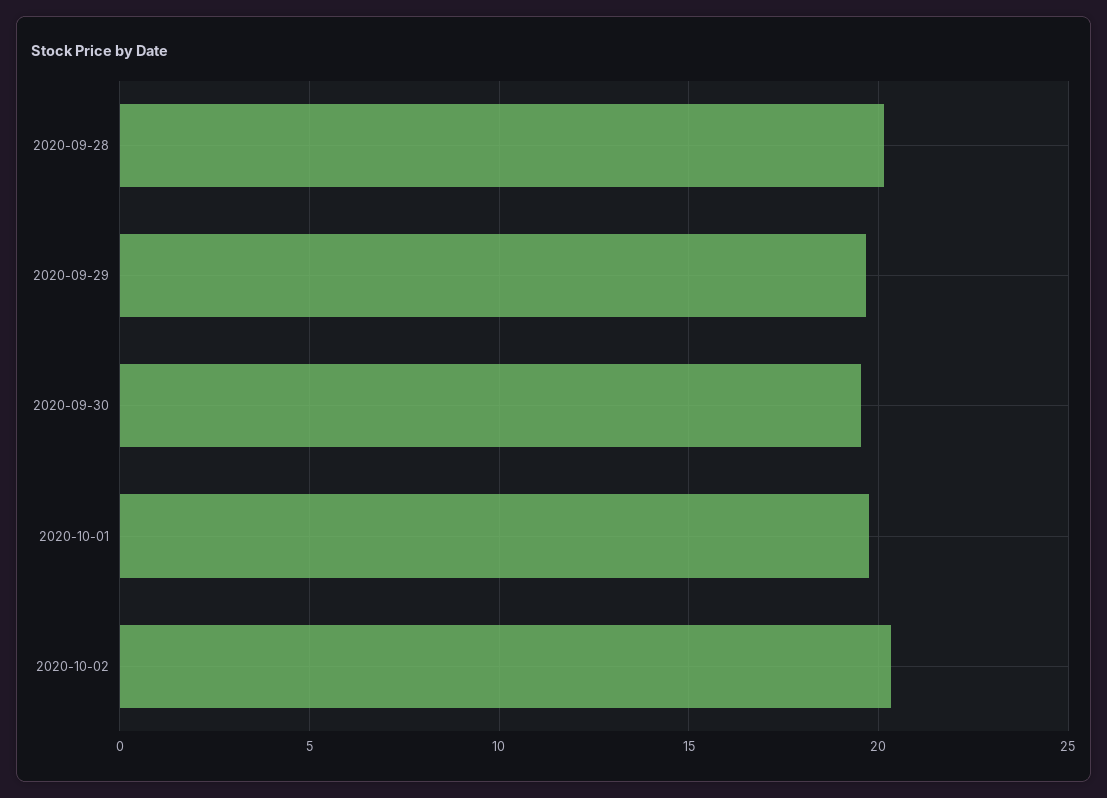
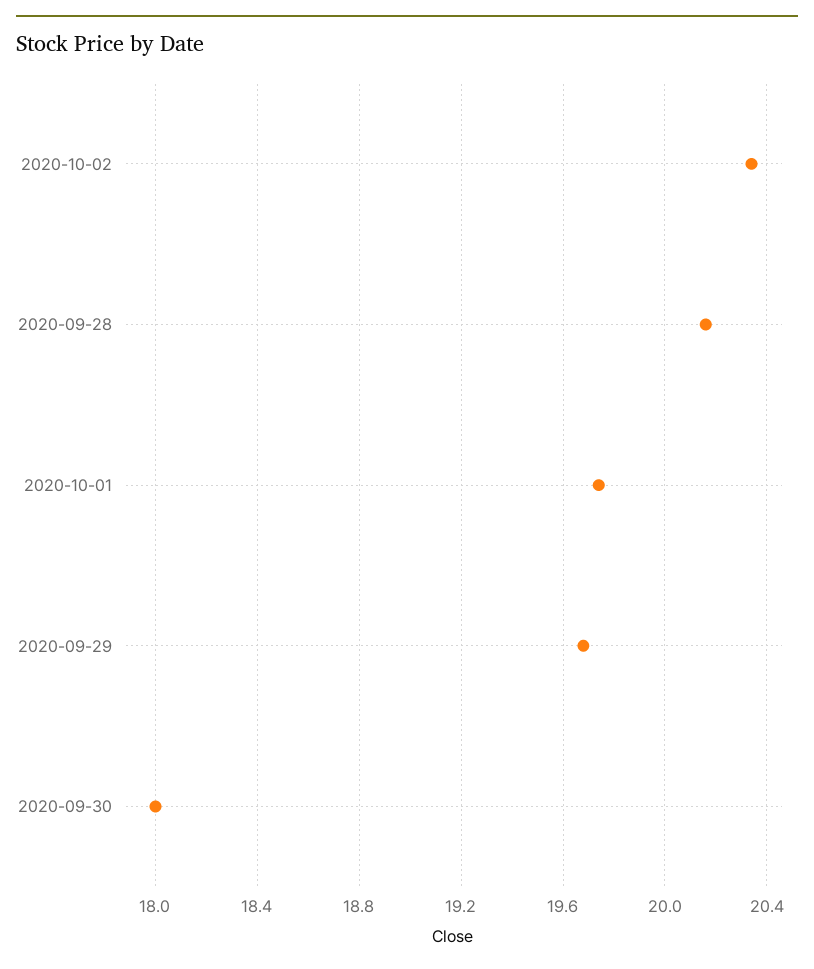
  {
    "2020-09-28": 20.15,
    "2020-09-29": 19.7,
-   "2020-09-30": 19.5,
+   "2020-09-30": 18,
    "2020-10-01": 19.75,
    "2020-10-02": 20.35
  }

